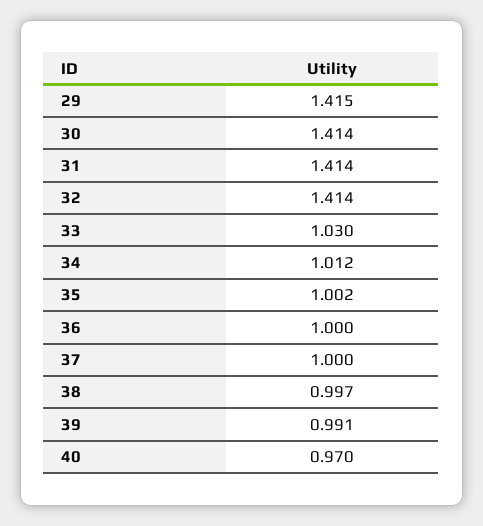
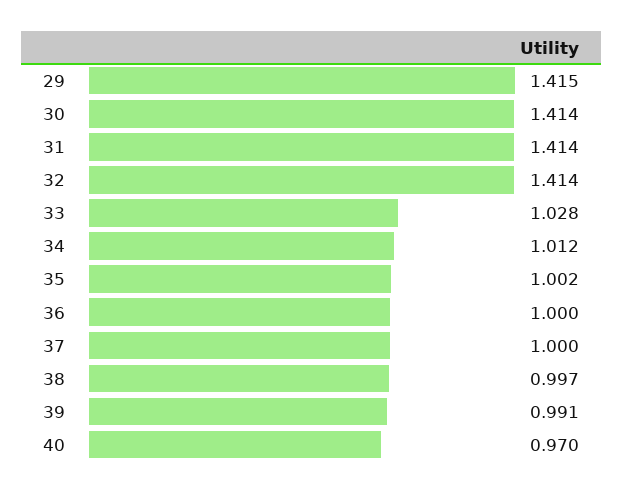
  {
    "29": 1.415,
    "30": 1.414,
    "31": 1.414,
    "32": 1.414,
-   "33": 1.03,
+   "33": 1.028,
    "34": 1.012,
    "35": 1.002,
    "36": 1,
    "37": 1,
    "38": 0.997,
    "39": 0.991,
    "40": 0.97
  }

